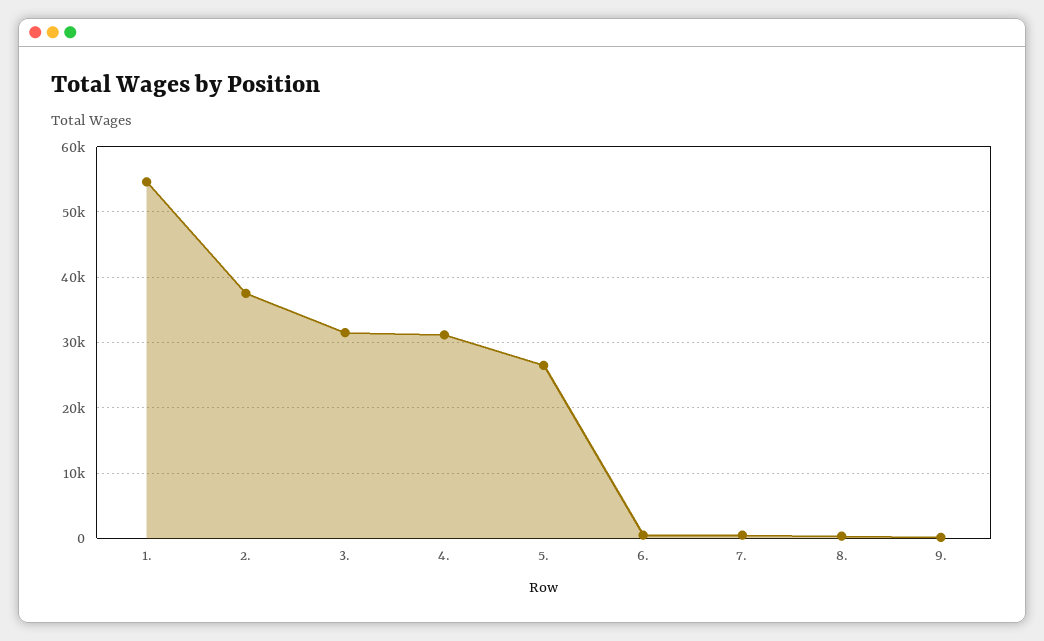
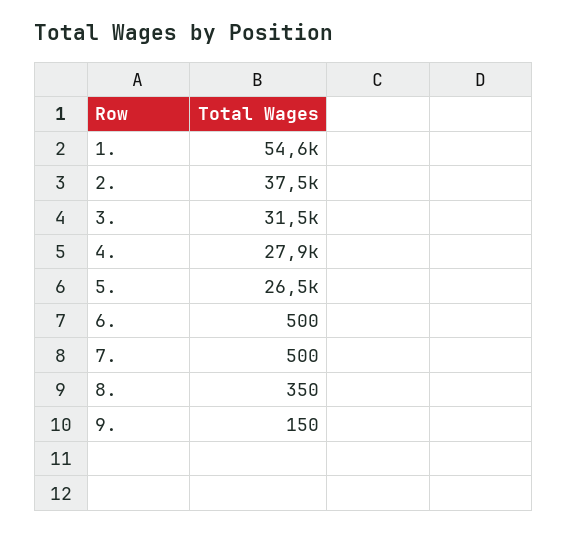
  {
    "1.": 54600,
    "2.": 37500,
    "3.": 31500,
-   "4.": 31000,
+   "4.": 27900,
    "5.": 26500,
    "6.": 500,
    "7.": 500,
    "8.": 350,
    "9.": 150
  }

